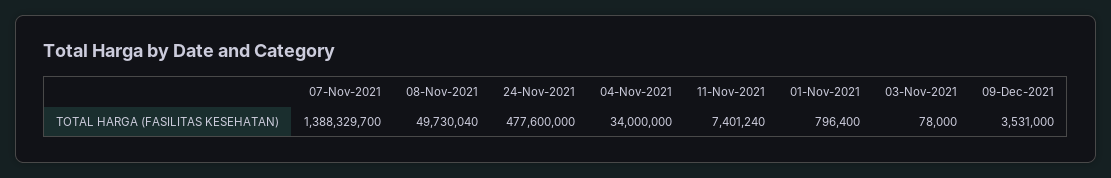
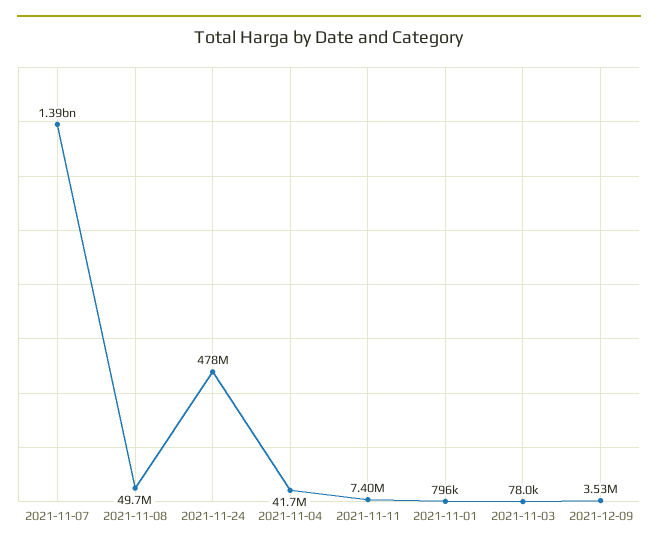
  {
    "07-Nov-2021": 1388329700,
    "08-Nov-2021": 49730040,
    "24-Nov-2021": 477600000,
-   "04-Nov-2021": 34000000,
+   "04-Nov-2021": 41700000,
    "11-Nov-2021": 7401240,
    "01-Nov-2021": 796400,
    "03-Nov-2021": 78000,
    "09-Dec-2021": 3531000
  }

